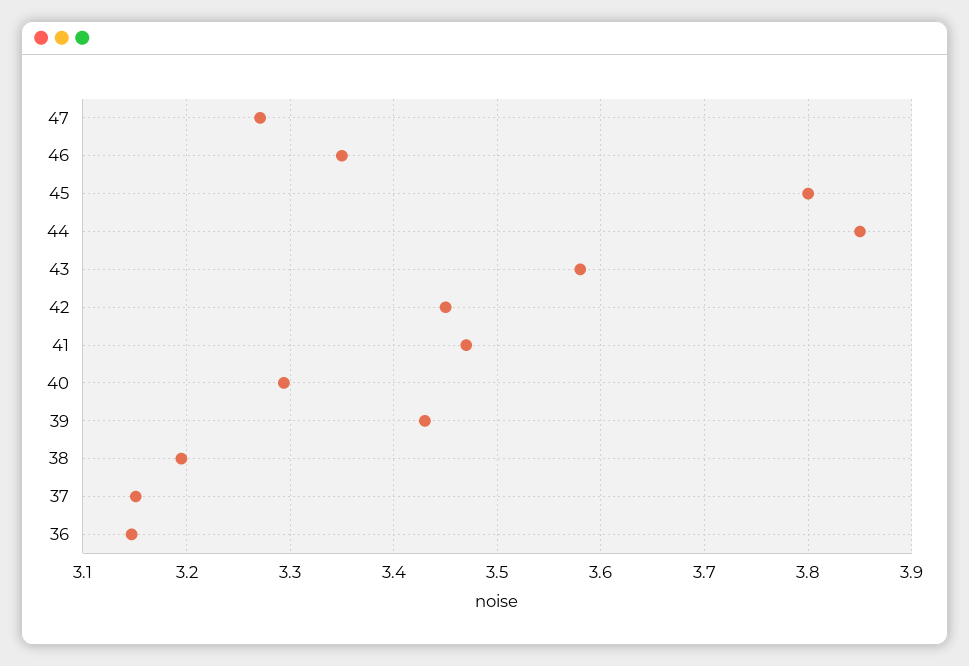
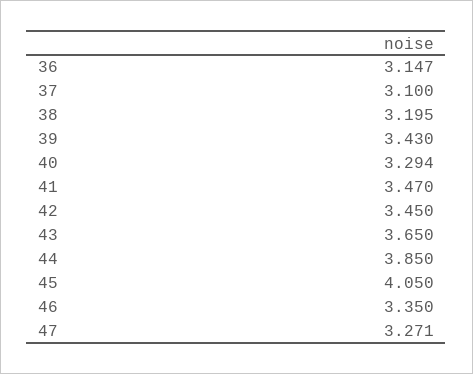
  {
    "47": 3.271,
    "46": 3.35,
-   "45": 3.8,
+   "45": 4.05,
    "44": 3.85,
-   "43": 3.58,
+   "43": 3.65,
    "42": 3.45,
    "41": 3.47,
    "40": 3.294,
    "39": 3.43,
    "38": 3.195,
-   "37": 3.15,
+   "37": 3.1,
    "36": 3.147
  }

